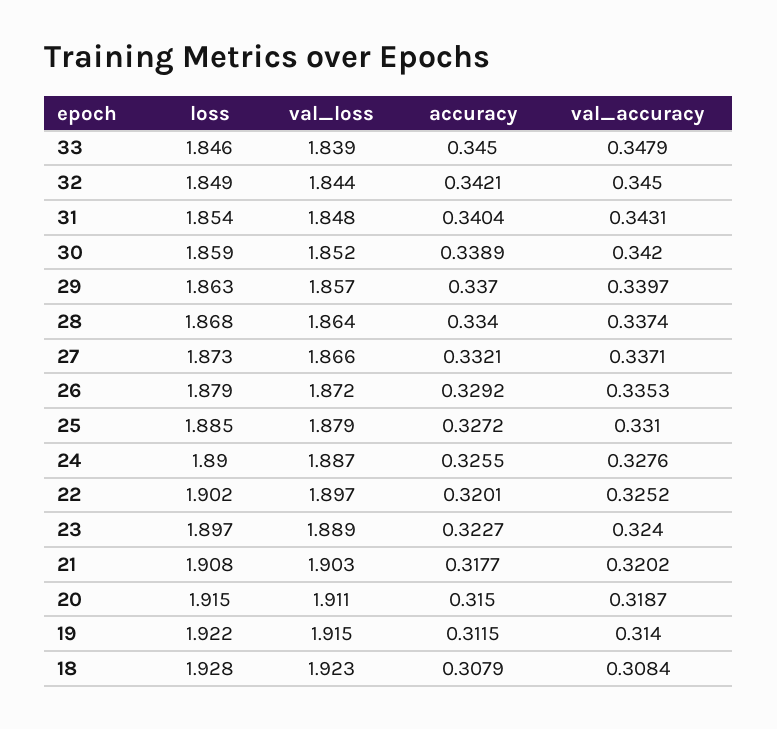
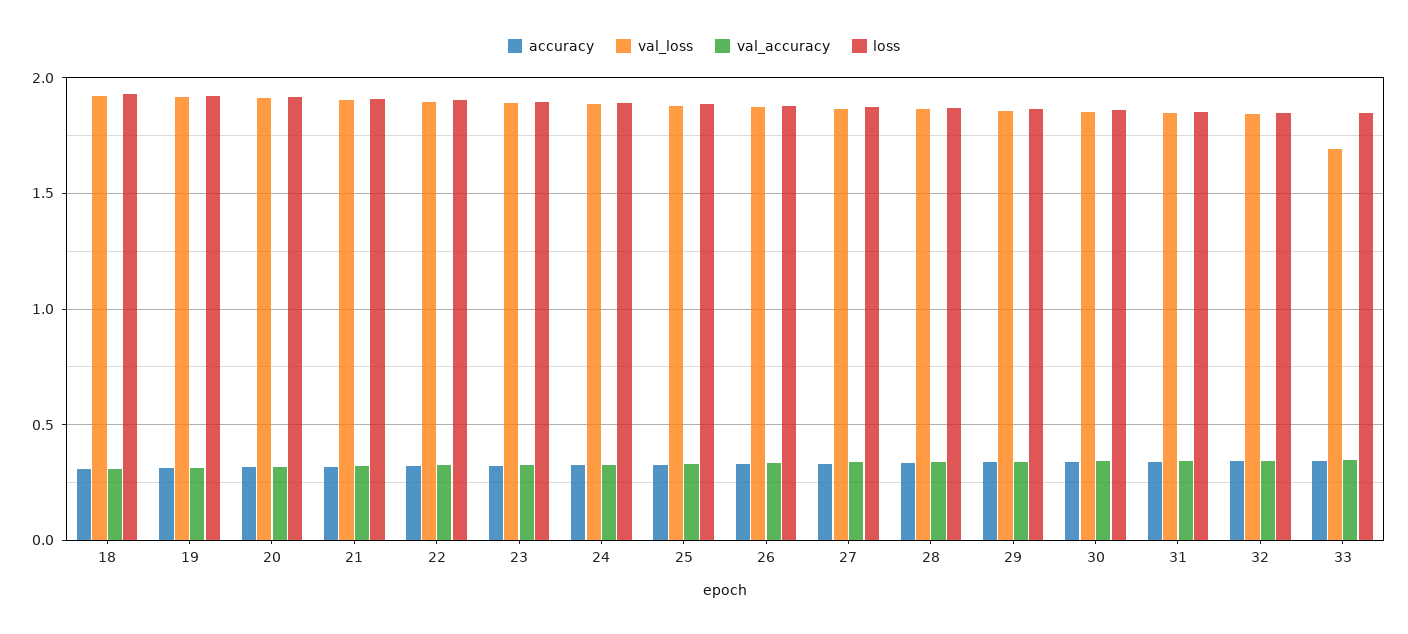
  {
    "loss": {
      "33": 1.846,
      "32": 1.849,
      "31": 1.854,
      "30": 1.859,
      "29": 1.863,
      "28": 1.868,
      "27": 1.873,
      "26": 1.879,
      "25": 1.885,
      "24": 1.89,
      "22": 1.902,
      "23": 1.897,
      "21": 1.908,
      "20": 1.915,
      "19": 1.922,
      "18": 1.928
    },
    "val_loss": {
-     "33": 1.839,
+     "33": 1.7,
      "32": 1.844,
      "31": 1.848,
      "30": 1.852,
      "29": 1.857,
      "28": 1.864,
      "27": 1.866,
      "26": 1.872,
      "25": 1.879,
      "24": 1.887,
      "22": 1.897,
      "23": 1.889,
      "21": 1.903,
      "20": 1.911,
      "19": 1.915,
      "18": 1.923
    },
    "accuracy": {
      "33": 0.345,
      "32": 0.3421,
      "31": 0.3404,
      "30": 0.3389,
      "29": 0.337,
      "28": 0.334,
      "27": 0.3321,
      "26": 0.3292,
      "25": 0.3272,
      "24": 0.3255,
      "22": 0.3201,
      "23": 0.3227,
      "21": 0.3177,
      "20": 0.315,
      "19": 0.3115,
      "18": 0.3079
    },
    "val_accuracy": {
      "33": 0.3479,
      "32": 0.345,
      "31": 0.3431,
      "30": 0.342,
      "29": 0.3397,
      "28": 0.3374,
      "27": 0.3371,
      "26": 0.3353,
      "25": 0.331,
      "24": 0.3276,
      "22": 0.3252,
      "23": 0.324,
      "21": 0.3202,
      "20": 0.3187,
      "19": 0.314,
      "18": 0.3084
    }
  }

